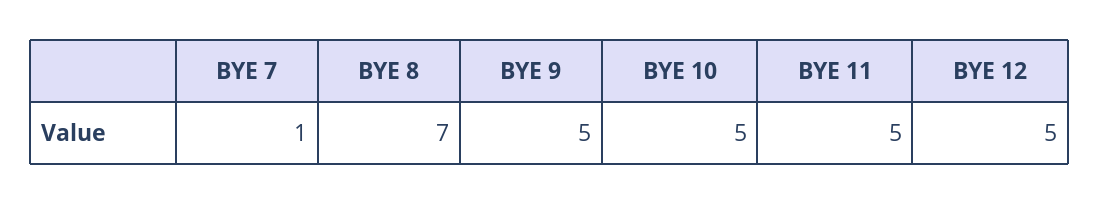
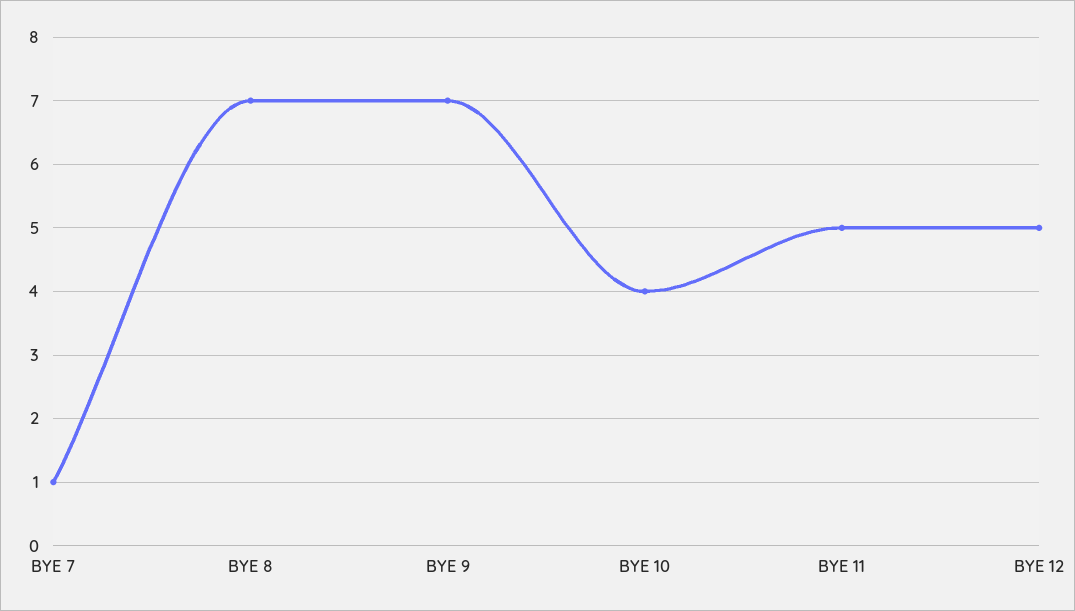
  {
    "BYE 7": 1,
    "BYE 8": 7,
-   "BYE 9": 5,
+   "BYE 9": 7,
-   "BYE 10": 5,
+   "BYE 10": 4,
    "BYE 11": 5,
    "BYE 12": 5
  }

